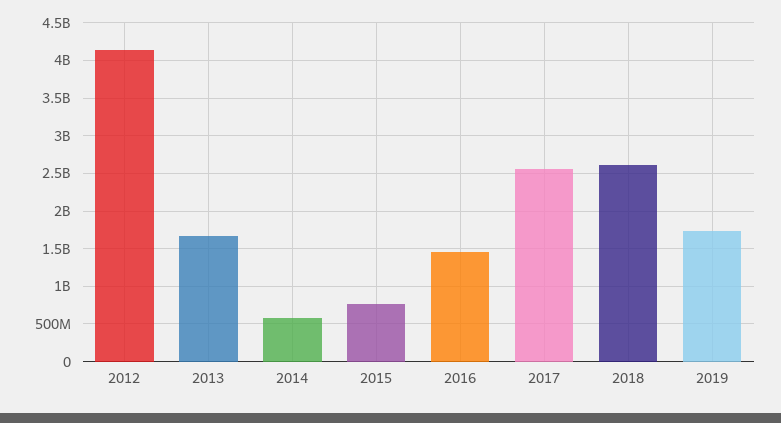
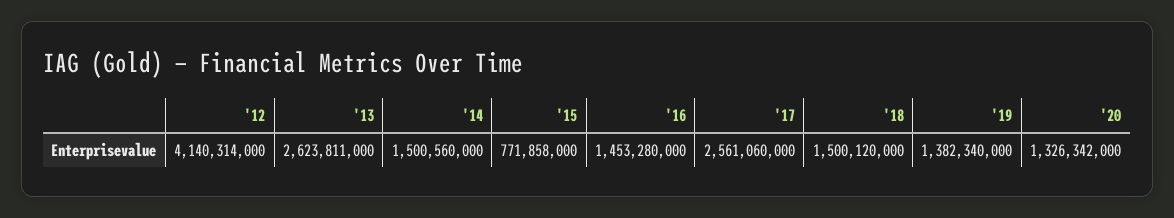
  {
    "2012": 4140314000,
-   "2013": 1700000000,
+   "2013": 2623811000,
-   "2014": 600000000,
+   "2014": 1500560000,
    "2015": 771858000,
    "2016": 1453280000,
    "2017": 2561060000,
-   "2018": 2600000000,
+   "2018": 1500120000,
-   "2019": 1700000000
+   "2019": 1382340000,
+   "'20": 1326342000
  }

